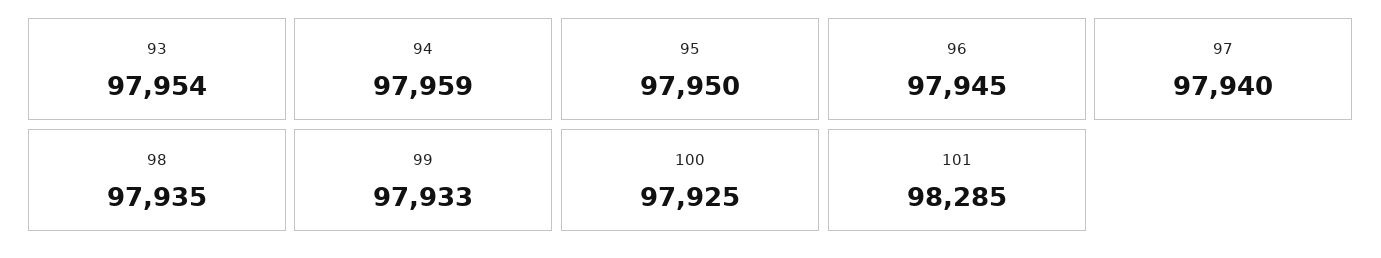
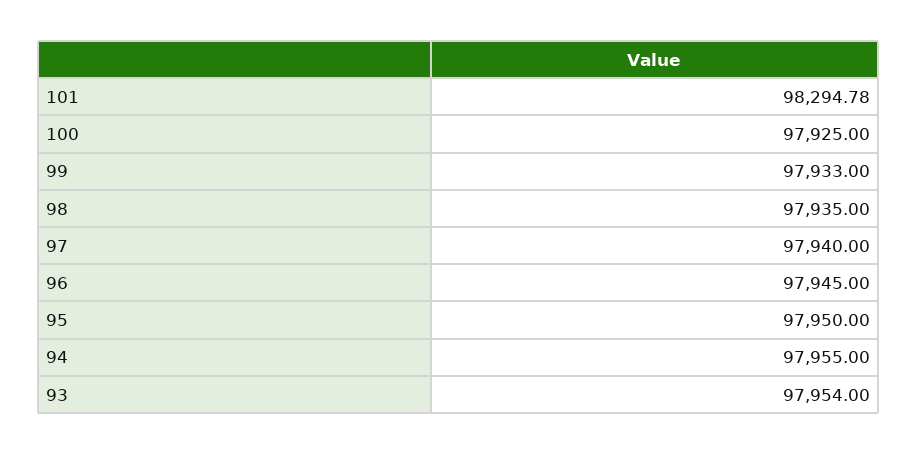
  {
    "93": 97954,
-   "94": 97959,
+   "94": 97955,
    "95": 97950,
    "96": 97945,
    "97": 97940,
    "98": 97935,
    "99": 97933,
    "100": 97925,
-   "101": 98285
+   "101": 98294.78
  }

